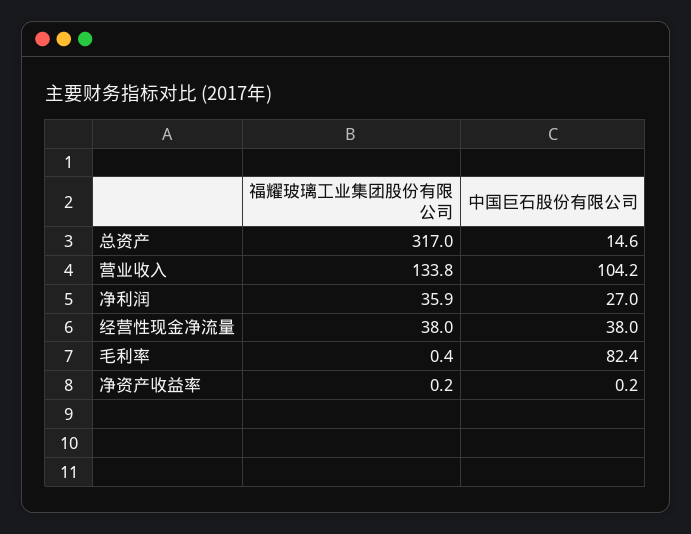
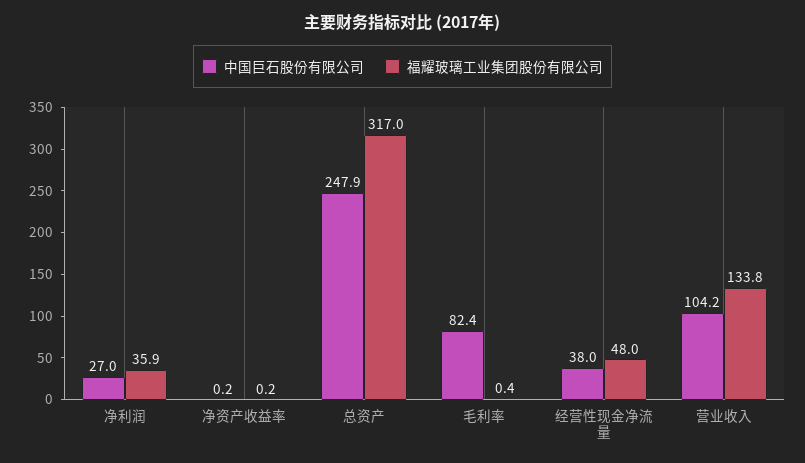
  {
    "福耀玻璃工业集团股份有限公司": {
      "总资产": 317,
      "营业收入": 133.8,
      "净利润": 35.9,
-     "经营性现金净流量": 38,
+     "经营性现金净流量": 48,
      "毛利率": 0.4,
      "净资产收益率": 0.2
    },
    "中国巨石股份有限公司": {
-     "总资产": 14.6,
+     "总资产": 247.9,
      "营业收入": 104.2,
      "净利润": 27,
      "经营性现金净流量": 38,
      "毛利率": 82.4,
      "净资产收益率": 0.2
    }
  }

